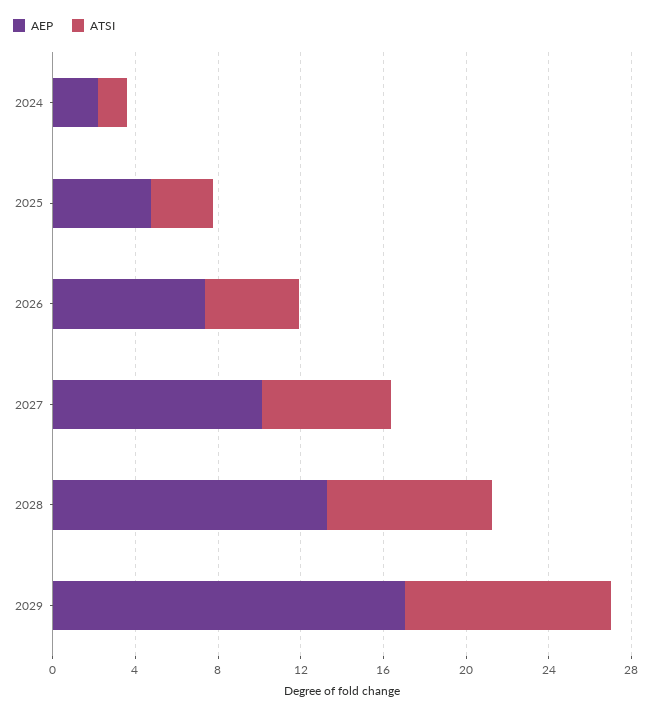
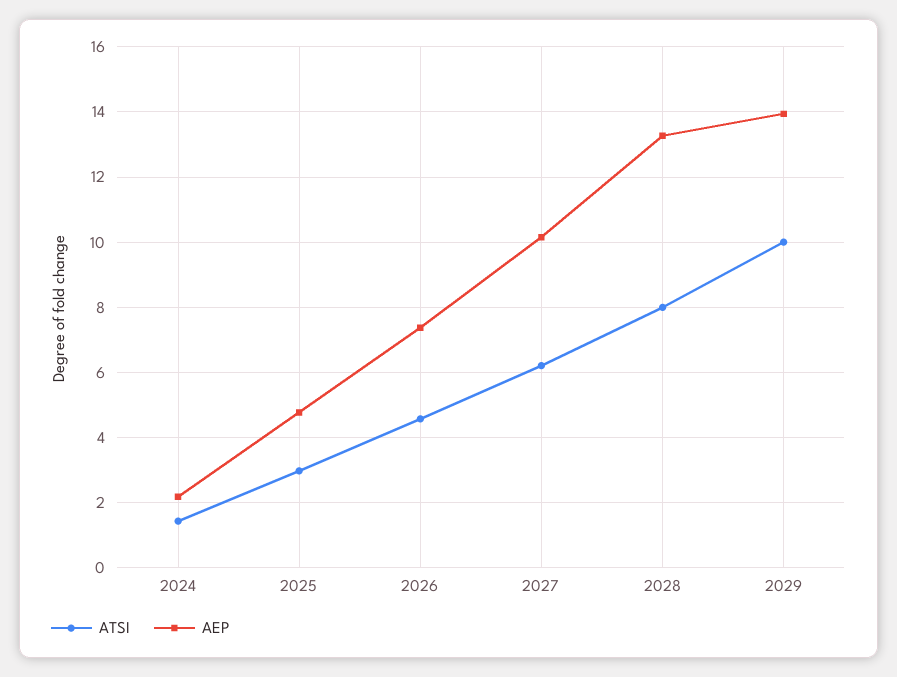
  {
    "AEP": {
      "2024": 2.2,
      "2025": 4.8,
      "2026": 7.4,
      "2027": 10.2,
      "2028": 13.2,
-     "2029": 17
+     "2029": 14
    },
    "ATSI": {
      "2024": 1.4,
      "2025": 3,
      "2026": 4.6,
      "2027": 6.2,
      "2028": 8,
      "2029": 10
    }
  }

